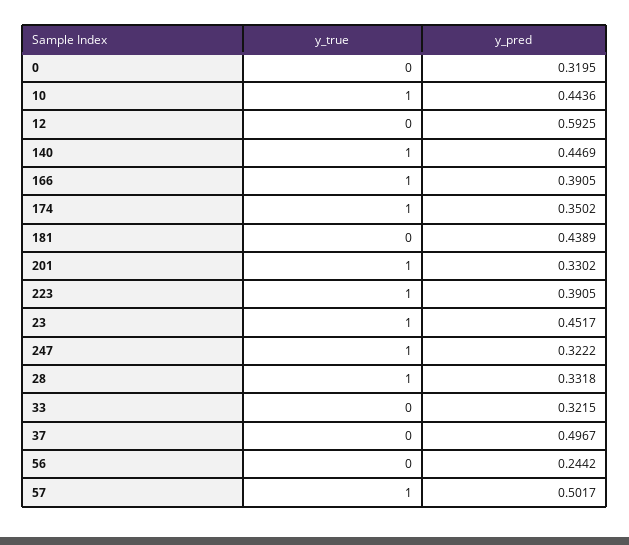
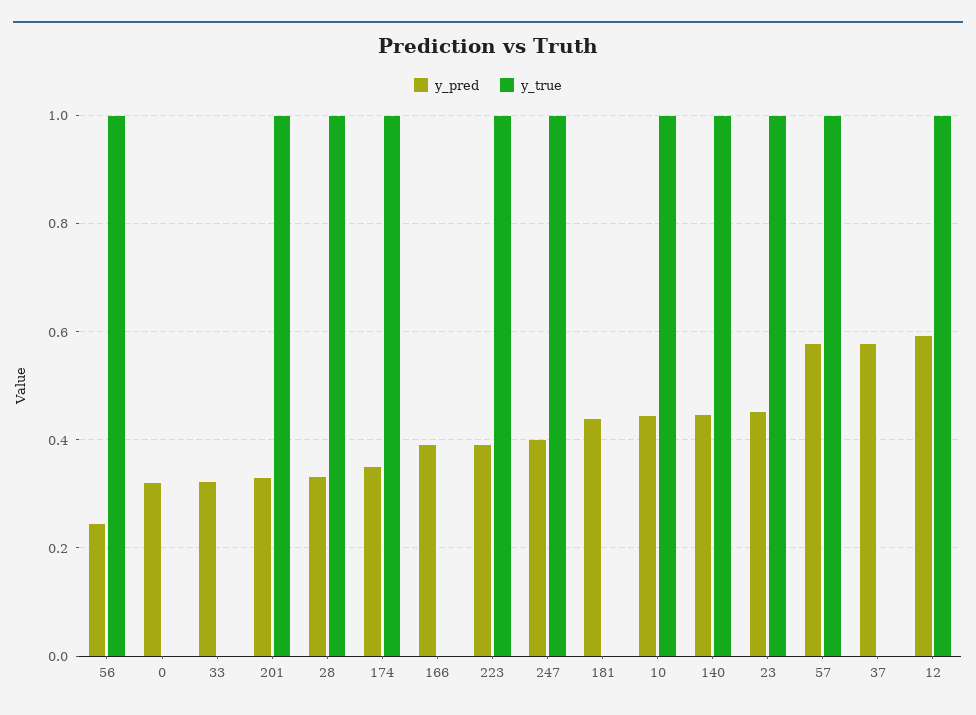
  {
    "y_true": {
      "0": 0,
      "10": 1,
-     "12": 0,
+     "12": 1,
      "140": 1,
-     "166": 1,
+     "166": 0,
      "174": 1,
      "181": 0,
      "201": 1,
      "223": 1,
      "23": 1,
      "247": 1,
      "28": 1,
      "33": 0,
      "37": 0,
-     "56": 0,
+     "56": 1,
      "57": 1
    },
    "y_pred": {
      "0": 0.3195,
      "10": 0.4436,
      "12": 0.5925,
      "140": 0.4469,
      "166": 0.3905,
      "174": 0.3502,
      "181": 0.4389,
      "201": 0.3302,
      "223": 0.3905,
      "23": 0.4517,
-     "247": 0.3222,
+     "247": 0.4,
      "28": 0.3318,
      "33": 0.3215,
-     "37": 0.4967,
+     "37": 0.58,
      "56": 0.2442,
-     "57": 0.5017
+     "57": 0.58
    }
  }

